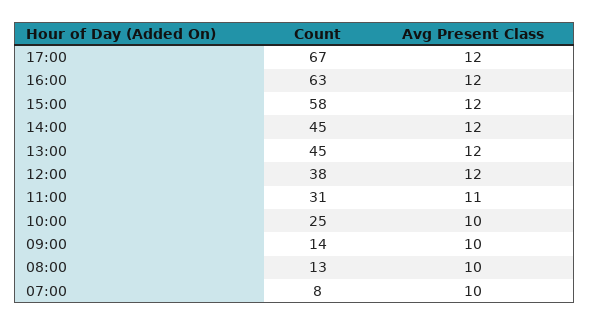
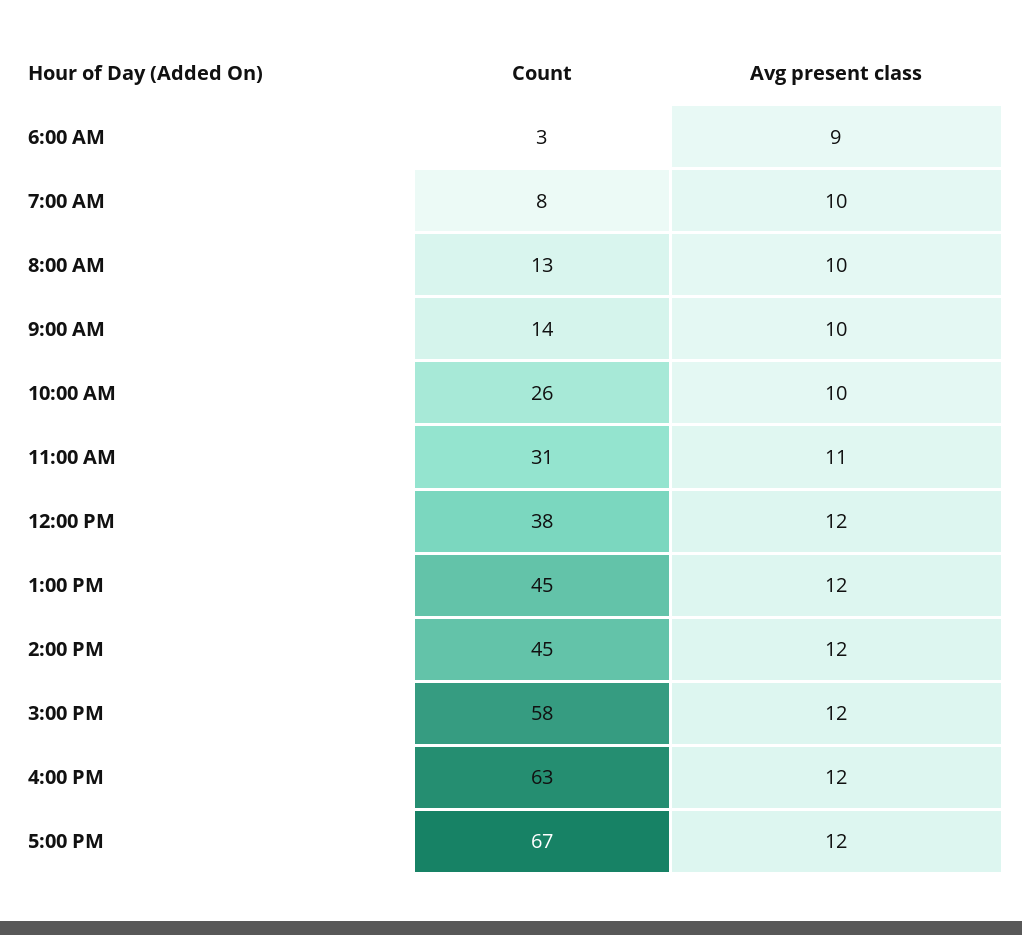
  {
    "Count": {
      "17:00": 67,
      "16:00": 63,
      "15:00": 58,
      "14:00": 45,
      "13:00": 45,
      "12:00": 38,
      "11:00": 31,
-     "10:00": 25,
+     "10:00": 26,
      "09:00": 14,
      "08:00": 13,
-     "07:00": 8
+     "07:00": 8,
+     "6:00 AM": 3
    },
    "Avg Present Class": {
      "17:00": 12,
      "16:00": 12,
      "15:00": 12,
      "14:00": 12,
      "13:00": 12,
      "12:00": 12,
      "11:00": 11,
      "10:00": 10,
      "09:00": 10,
      "08:00": 10,
-     "07:00": 10
+     "07:00": 10,
+     "6:00 AM": 9
    }
  }

